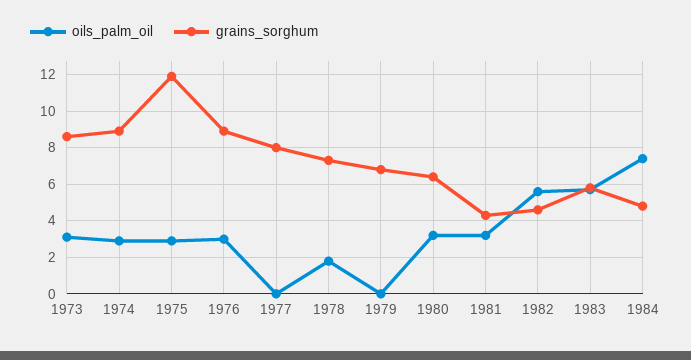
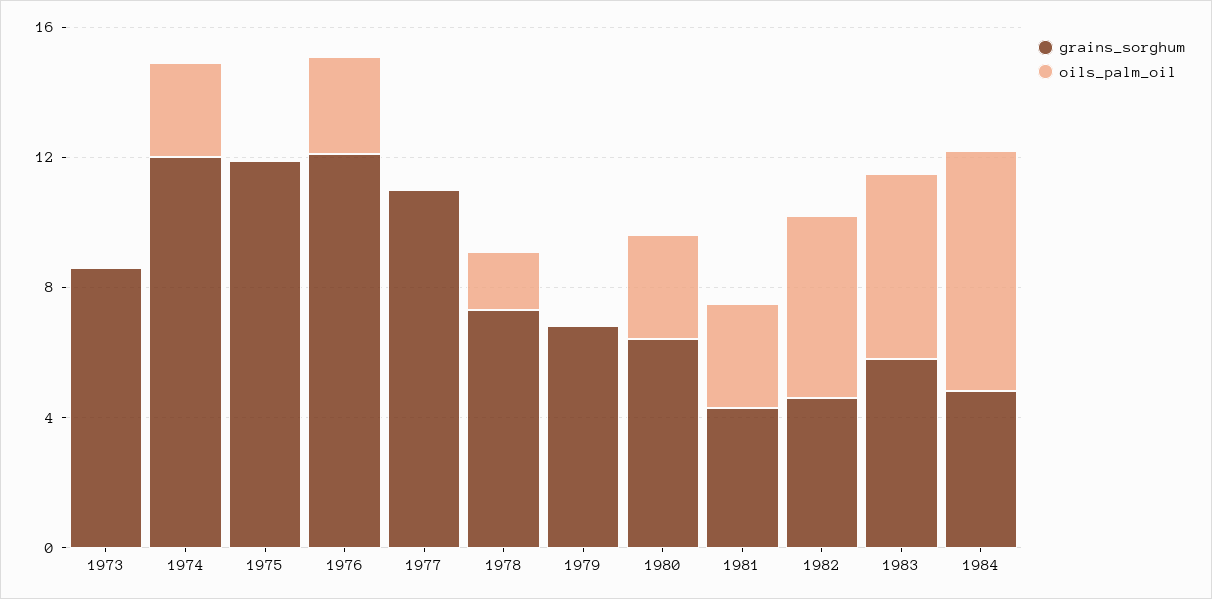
  {
    "oils_palm_oil": {
-     "1973": 3,
+     "1973": 0,
      "1974": 3,
-     "1975": 3,
+     "1975": 0,
      "1976": 3,
      "1977": 0,
      "1978": 2,
      "1979": 0,
      "1980": 3,
      "1981": 3,
      "1982": 5.5,
      "1983": 5.5,
      "1984": 7.5
    },
    "grains_sorghum": {
      "1973": 8.5,
-     "1974": 9,
+     "1974": 12,
      "1975": 12,
-     "1976": 9,
+     "1976": 12,
-     "1977": 8,
+     "1977": 11,
      "1978": 7.5,
      "1979": 7,
      "1980": 6.5,
      "1981": 4.5,
      "1982": 4.5,
      "1983": 6,
      "1984": 5
    }
  }

